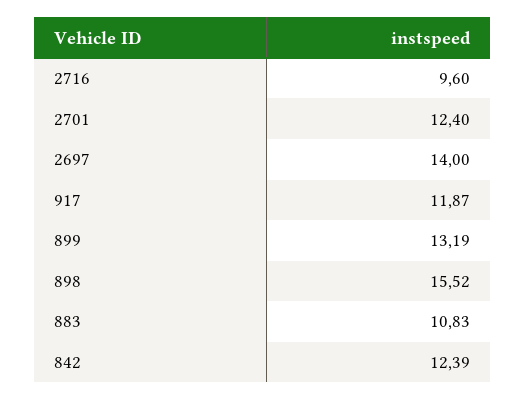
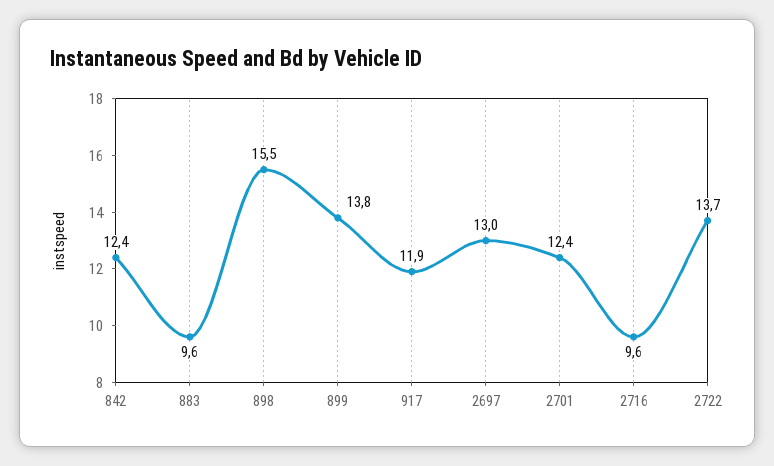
  {
    "2716": 9.6,
    "2701": 12.4,
-   "2697": 14,
+   "2697": 13,
    "917": 11.87,
-   "899": 13.19,
+   "899": 13.8,
    "898": 15.52,
-   "883": 10.83,
+   "883": 9.6,
-   "842": 12.39
+   "842": 12.39,
+   "2722": 13.7
  }

